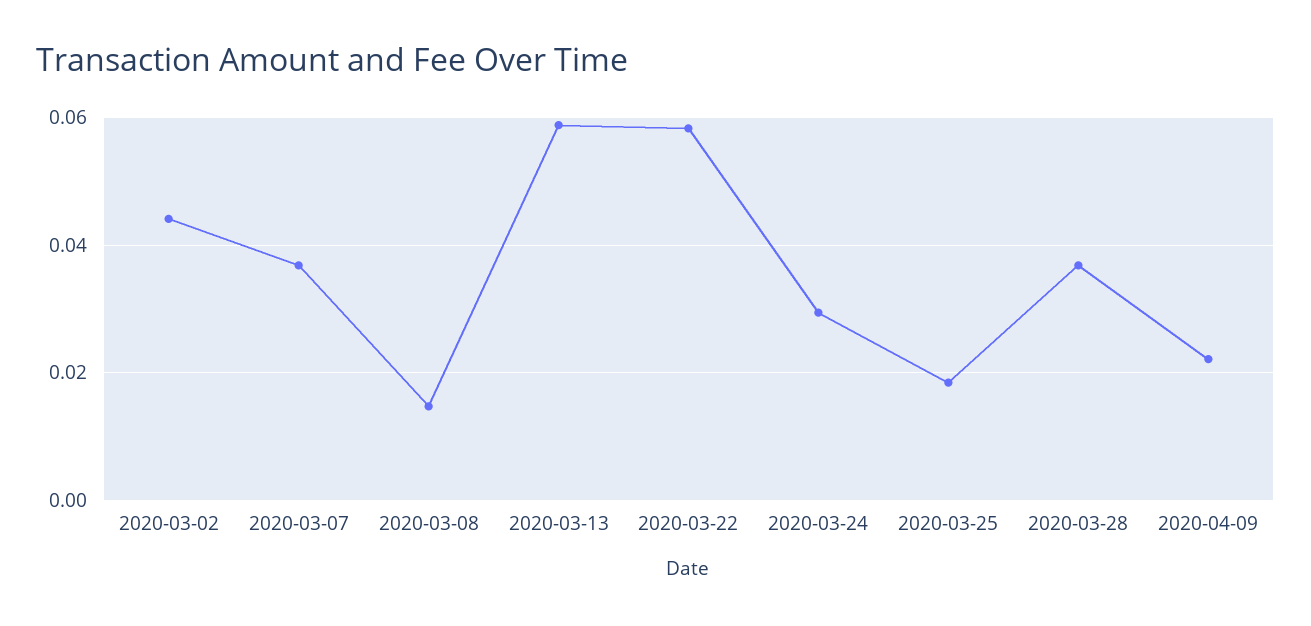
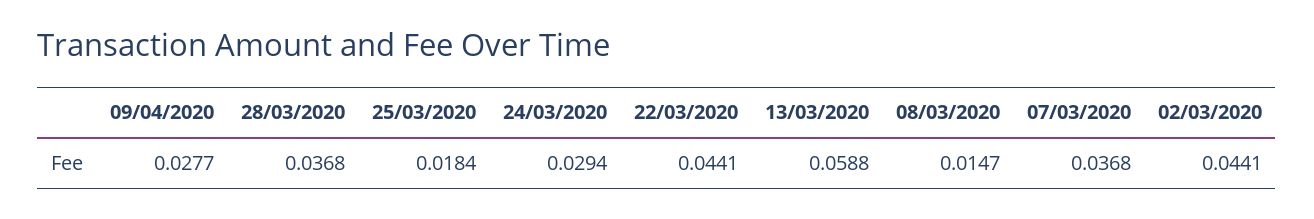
  {
    "2020-03-02": 0.0441,
    "2020-03-07": 0.0368,
    "2020-03-08": 0.0147,
    "2020-03-13": 0.0588,
-   "2020-03-22": 0.058,
+   "2020-03-22": 0.0441,
    "2020-03-24": 0.0294,
    "2020-03-25": 0.0184,
    "2020-03-28": 0.0368,
-   "2020-04-09": 0.022
+   "2020-04-09": 0.0277
  }

